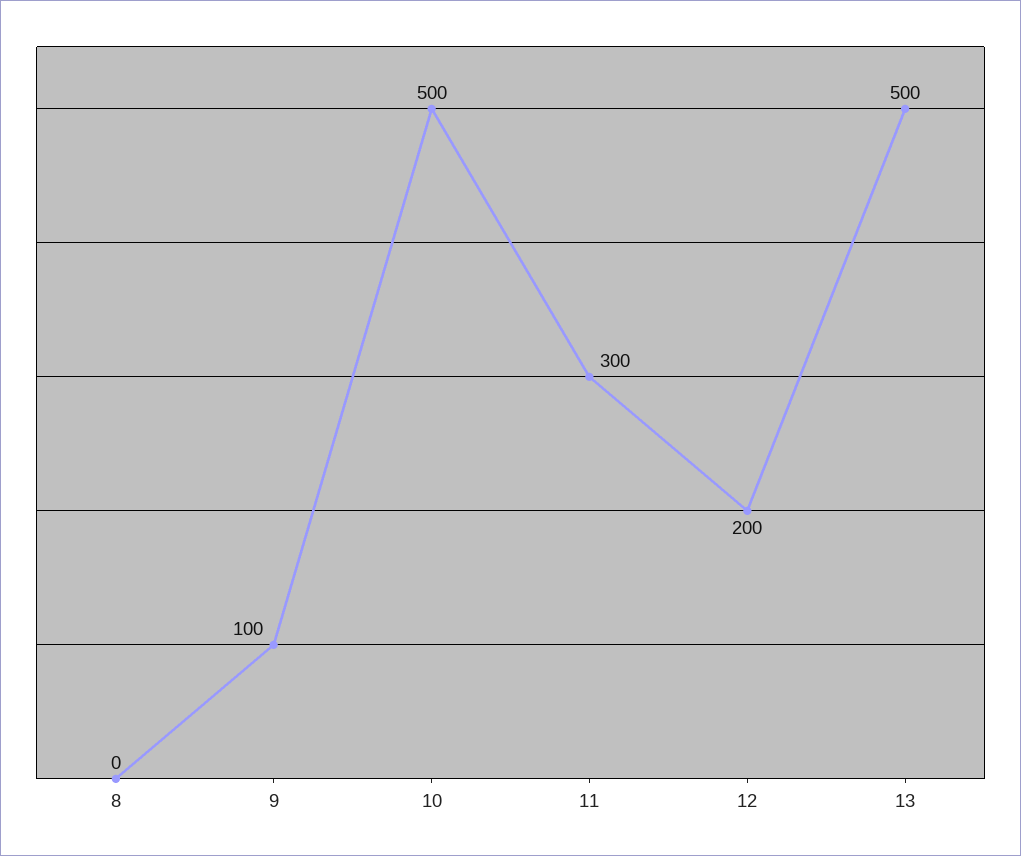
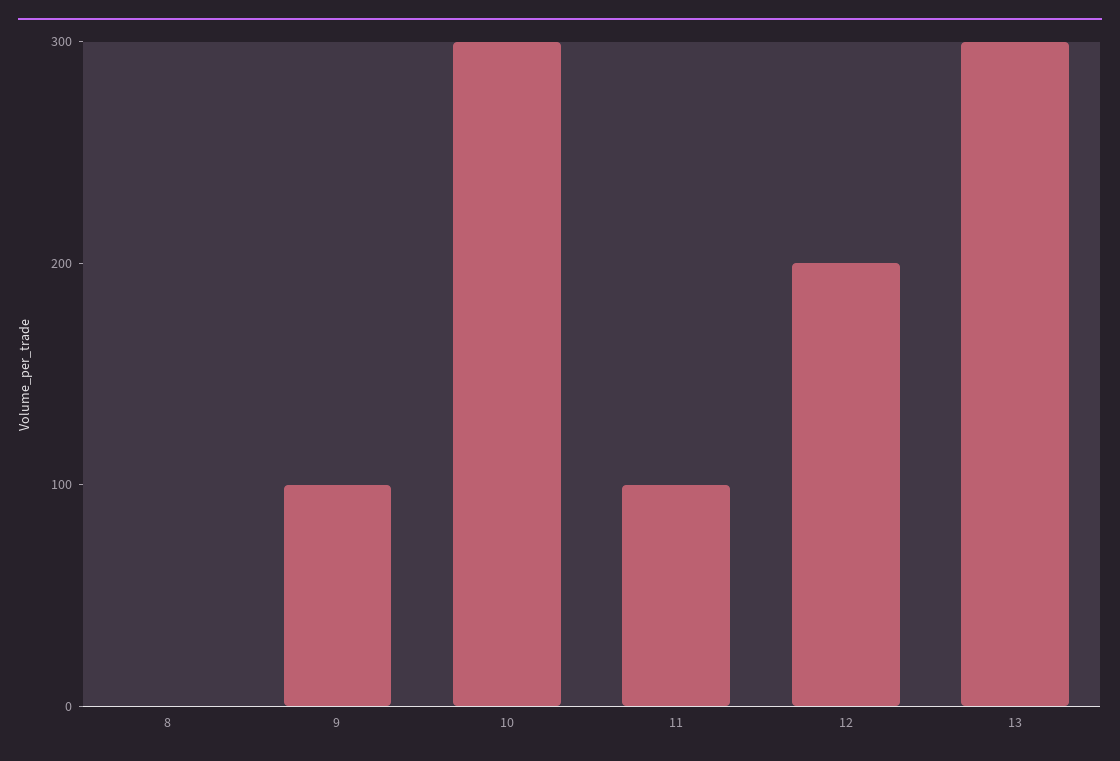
  {
    "8": 0,
    "9": 100,
-   "10": 500,
+   "10": 300,
-   "11": 300,
+   "11": 100,
    "12": 200,
-   "13": 500
+   "13": 300
  }

